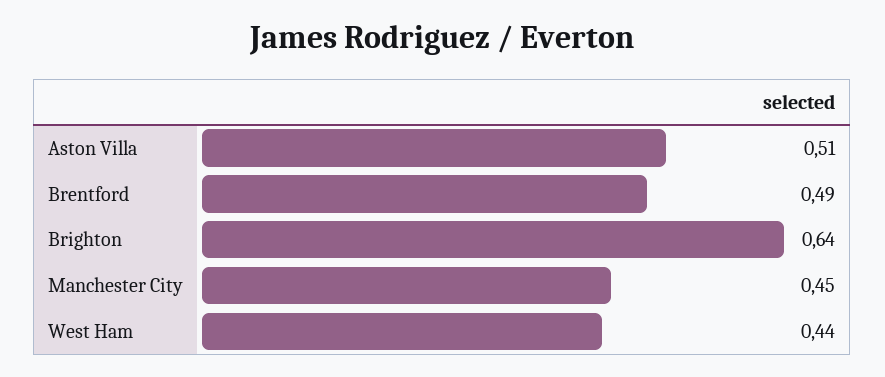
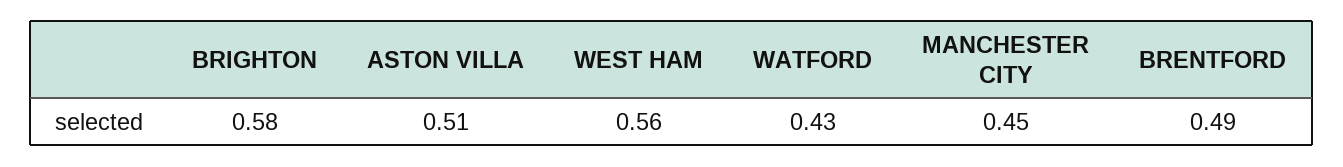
  {
    "Aston Villa": 0.51,
    "Brentford": 0.49,
-   "Brighton": 0.64,
+   "Brighton": 0.58,
    "Manchester City": 0.45,
-   "West Ham": 0.44
+   "West Ham": 0.56,
+   "WATFORD": 0.43
  }

